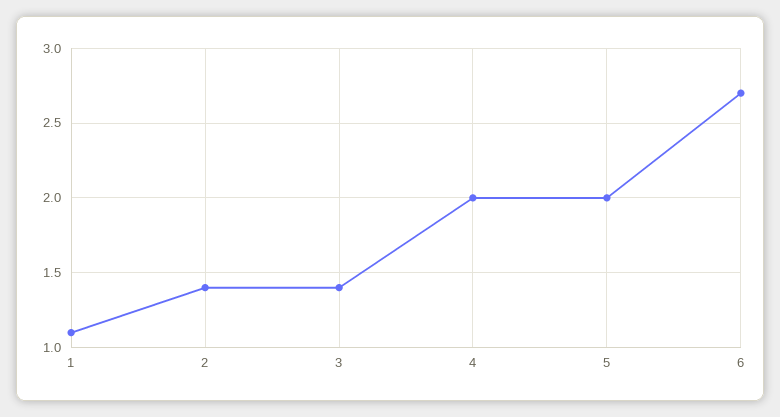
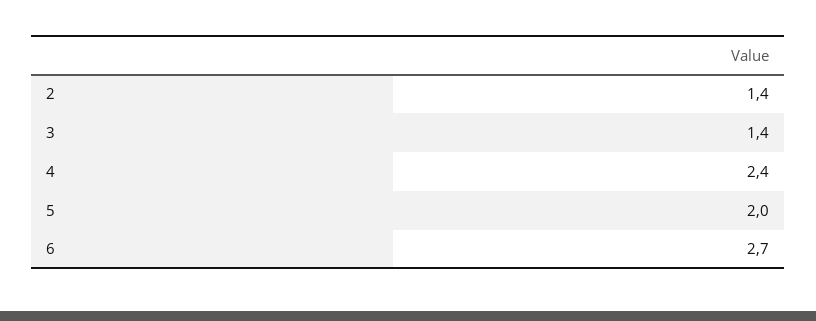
  {
-   "1": 1.1,
    "2": 1.4,
    "3": 1.4,
-   "4": 2,
+   "4": 2.4,
    "5": 2,
    "6": 2.7
  }

